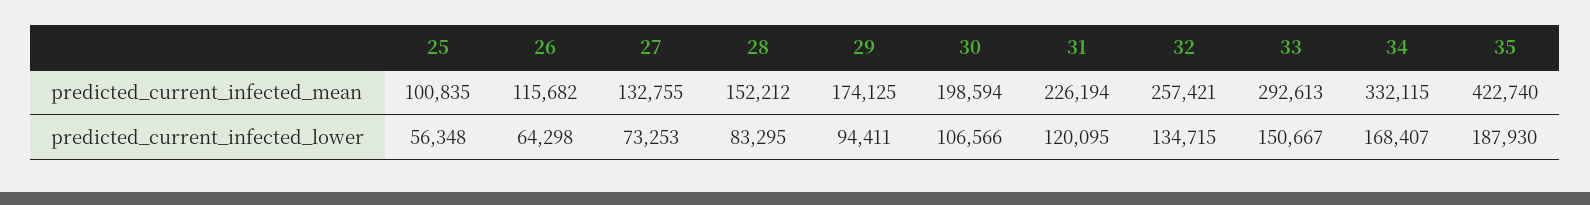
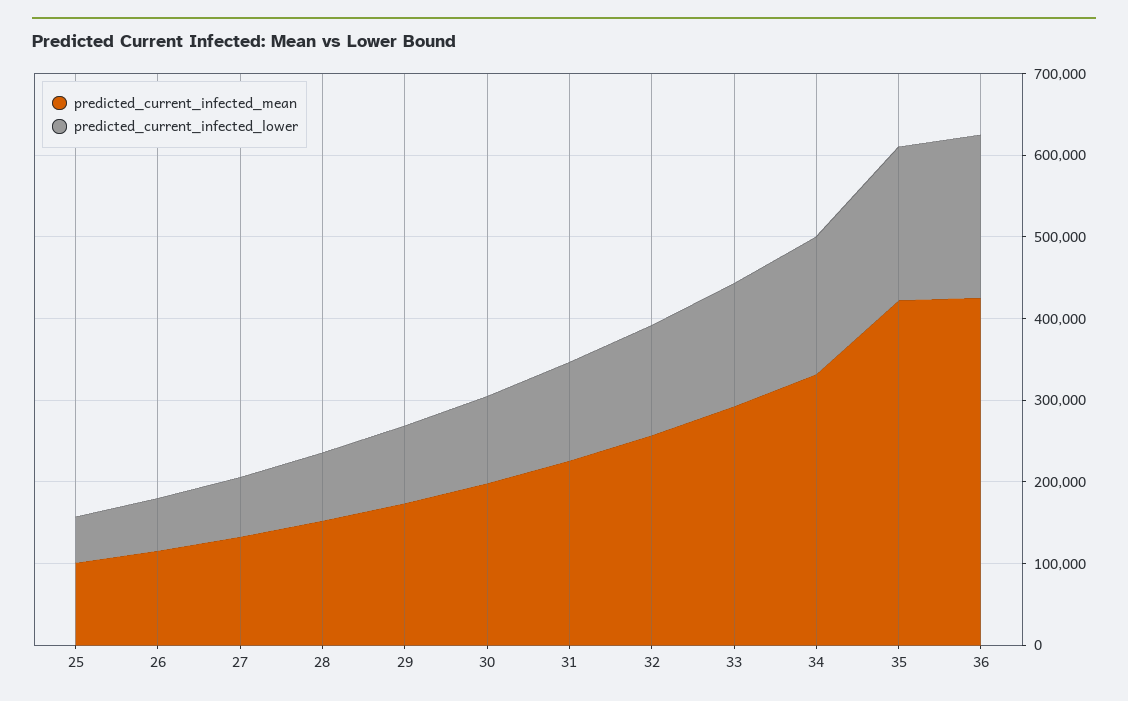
  {
    "predicted_current_infected_mean": {
      "25": 100835,
      "26": 115682,
      "27": 132755,
      "28": 152212,
      "29": 174125,
      "30": 198594,
      "31": 226194,
      "32": 257421,
      "33": 292613,
      "34": 332115,
-     "35": 422740
+     "35": 422740,
+     "36": 420000
    },
    "predicted_current_infected_lower": {
      "25": 56348,
      "26": 64298,
      "27": 73253,
      "28": 83295,
      "29": 94411,
      "30": 106566,
      "31": 120095,
      "32": 134715,
      "33": 150667,
      "34": 168407,
-     "35": 187930
+     "35": 187930,
+     "36": 200000
    }
  }

